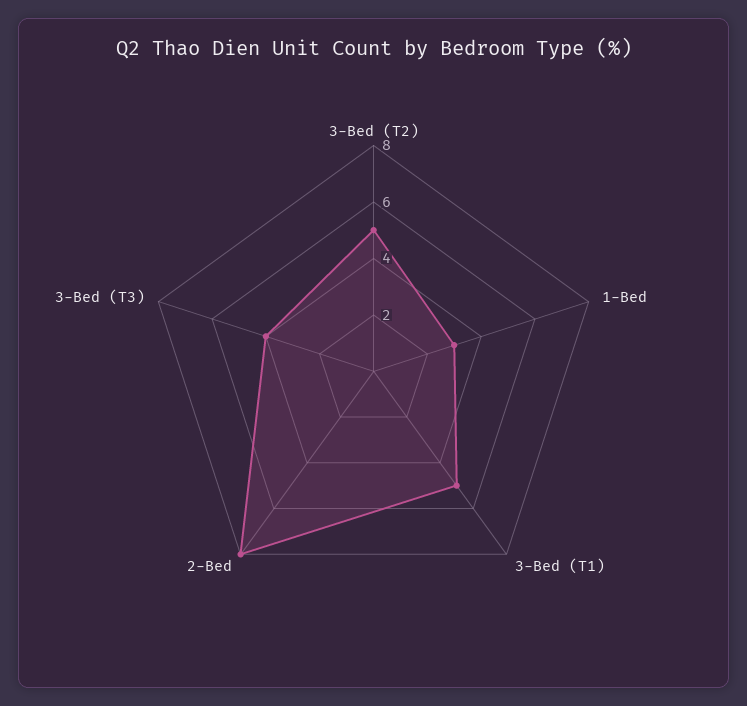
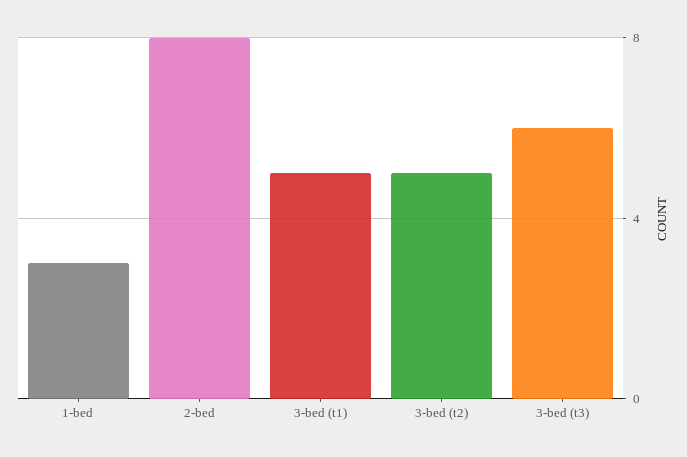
  {
    "3-Bed (T2)": 5,
    "1-Bed": 3,
    "3-Bed (T1)": 5,
    "2-Bed": 8,
-   "3-Bed (T3)": 4
+   "3-Bed (T3)": 6
  }

